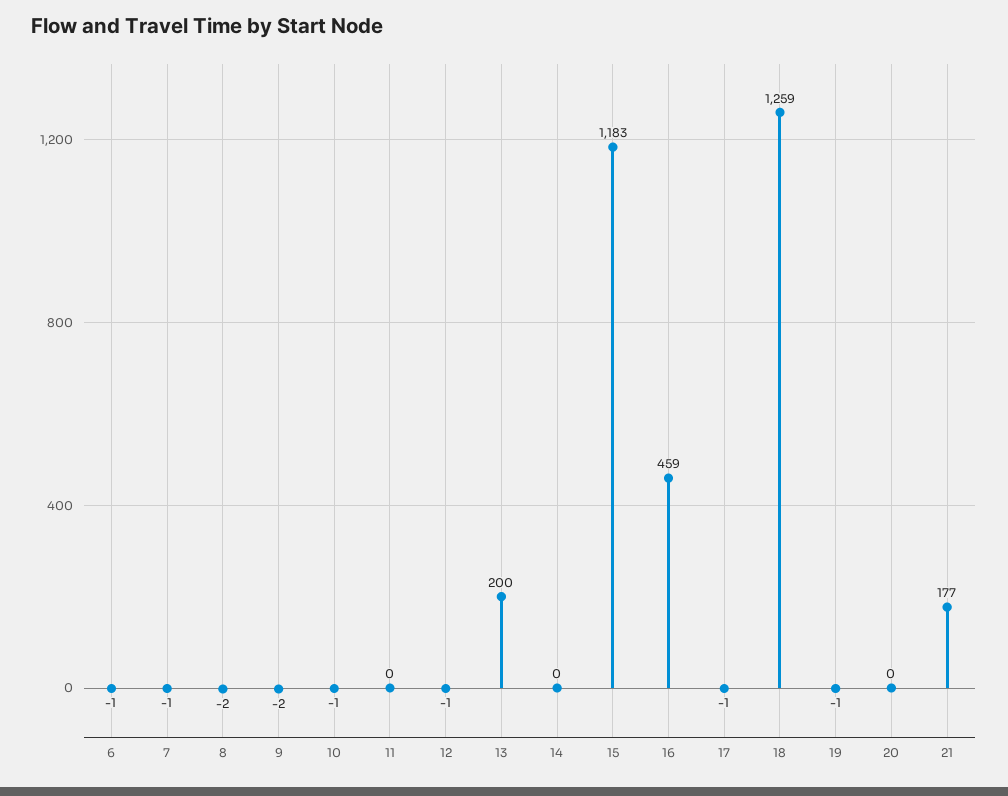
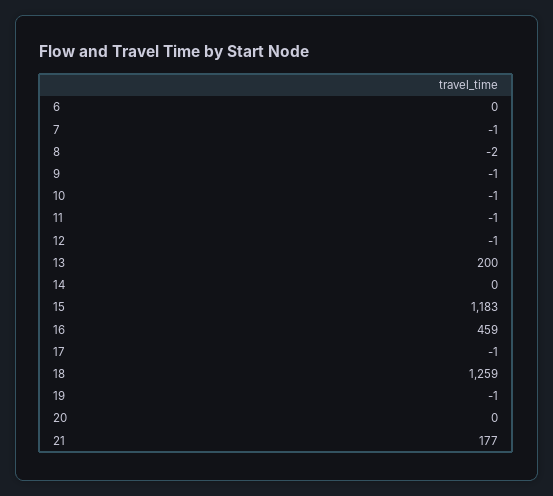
  {
-   "6": -1,
+   "6": 0,
    "7": -1,
    "8": -2,
-   "9": -2,
+   "9": -1,
    "10": -1,
-   "11": 0,
+   "11": -1,
    "12": -1,
    "13": 200,
    "14": 0,
    "15": 1183,
    "16": 459,
    "17": -1,
    "18": 1259,
    "19": -1,
    "20": 0,
    "21": 177
  }

